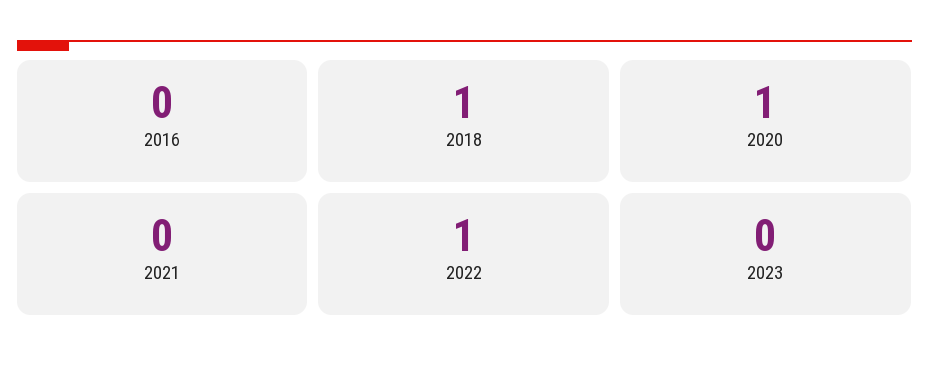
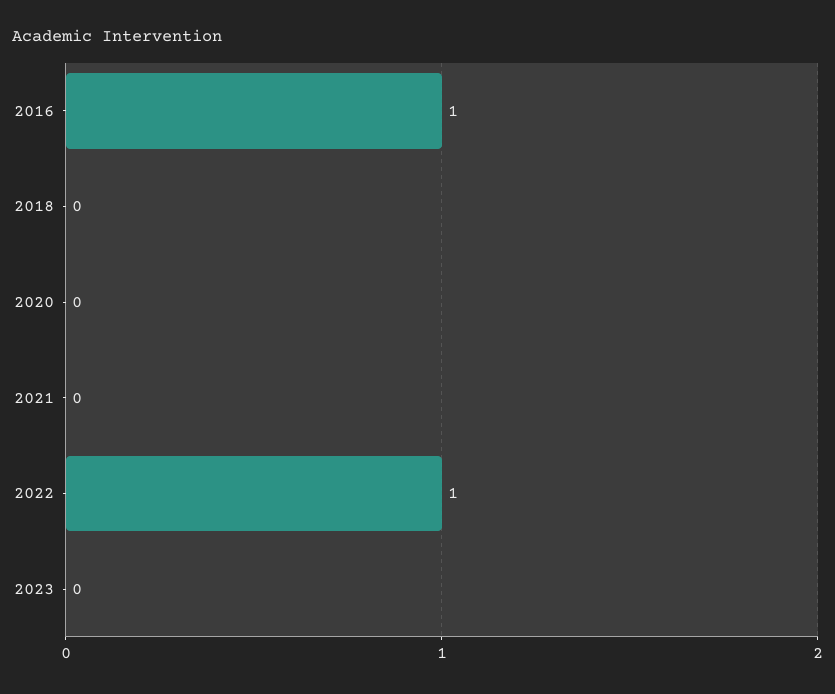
  {
-   "2016": 0,
+   "2016": 1,
-   "2018": 1,
+   "2018": 0,
-   "2020": 1,
+   "2020": 0,
    "2021": 0,
    "2022": 1,
    "2023": 0
  }

